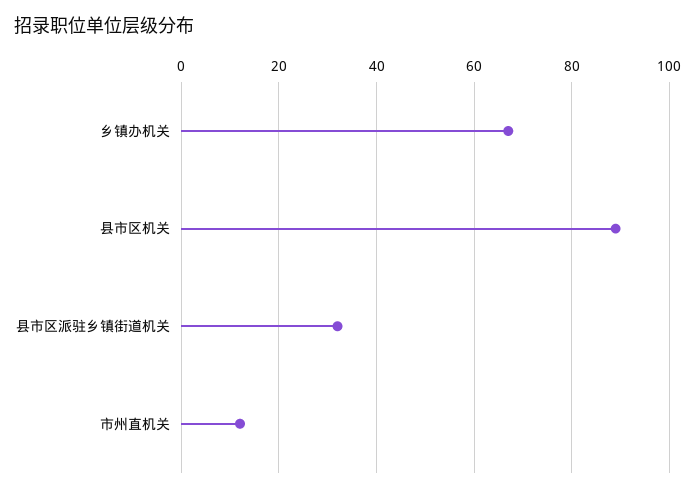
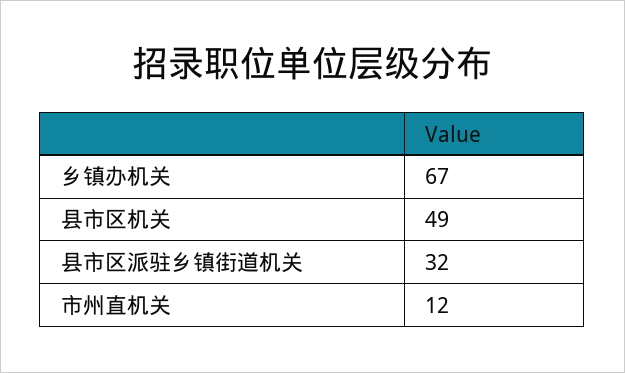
  {
    "乡镇办机关": 67,
-   "县市区机关": 90,
+   "县市区机关": 49,
    "县市区派驻乡镇街道机关": 32,
    "市州直机关": 12
  }

